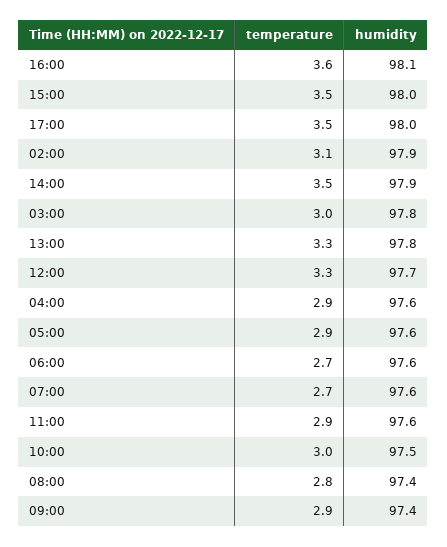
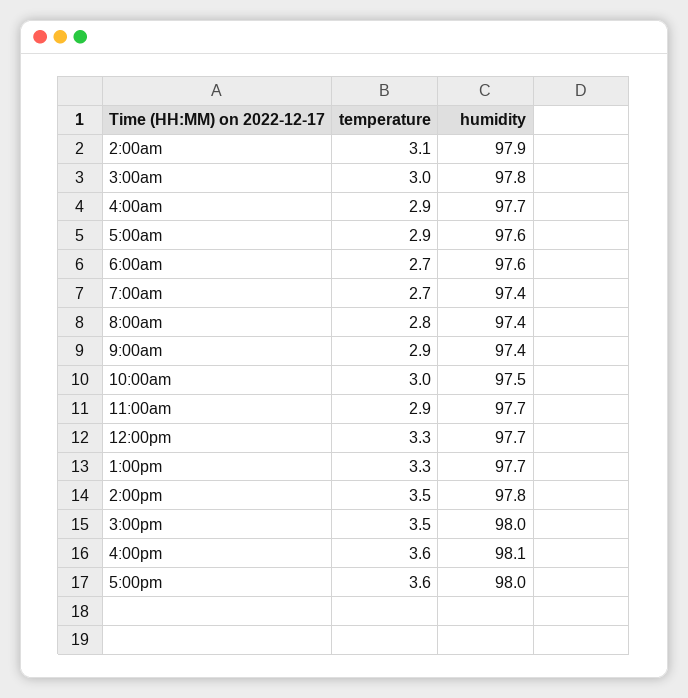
  {
    "temperature": {
      "16:00": 3.6,
      "15:00": 3.5,
-     "17:00": 3.5,
+     "17:00": 3.6,
      "02:00": 3.1,
      "14:00": 3.5,
      "03:00": 3,
      "13:00": 3.3,
      "12:00": 3.3,
      "04:00": 2.9,
      "05:00": 2.9,
      "06:00": 2.7,
      "07:00": 2.7,
      "11:00": 2.9,
      "10:00": 3,
      "08:00": 2.8,
      "09:00": 2.9
    },
    "humidity": {
      "16:00": 98.1,
      "15:00": 98,
      "17:00": 98,
      "02:00": 97.9,
-     "14:00": 97.9,
+     "14:00": 97.8,
      "03:00": 97.8,
-     "13:00": 97.8,
+     "13:00": 97.7,
      "12:00": 97.7,
-     "04:00": 97.6,
+     "04:00": 97.7,
      "05:00": 97.6,
      "06:00": 97.6,
-     "07:00": 97.6,
+     "07:00": 97.4,
-     "11:00": 97.6,
+     "11:00": 97.7,
      "10:00": 97.5,
      "08:00": 97.4,
      "09:00": 97.4
    }
  }

